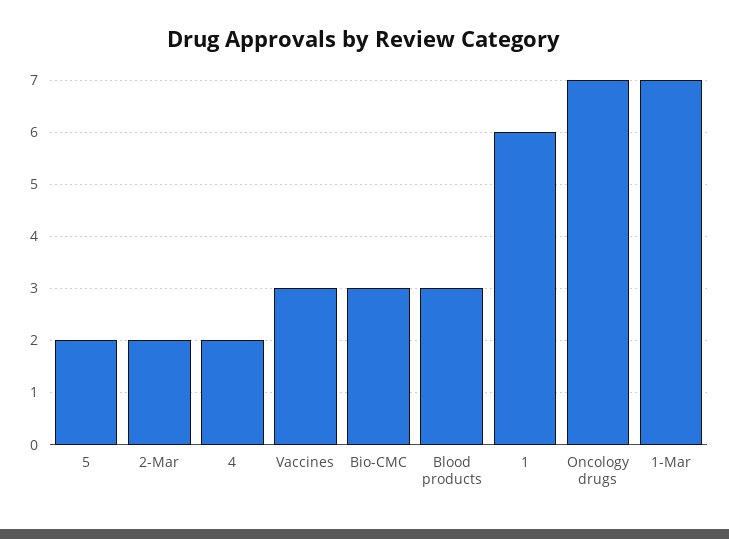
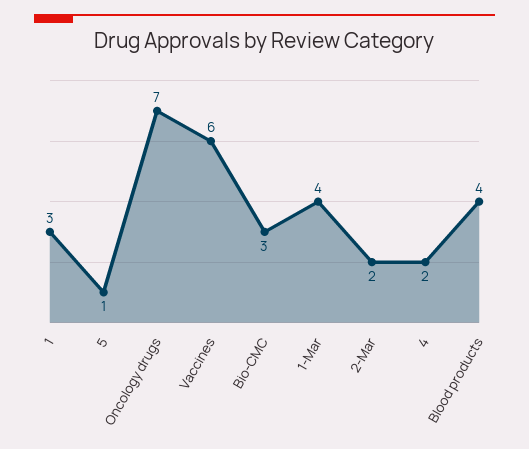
  {
-   "5": 2,
+   "5": 1,
    "2-Mar": 2,
    "4": 2,
-   "Vaccines": 3,
+   "Vaccines": 6,
    "Bio-CMC": 3,
-   "Blood products": 3,
+   "Blood products": 4,
-   "1": 6,
+   "1": 3,
    "Oncology drugs": 7,
-   "1-Mar": 7
+   "1-Mar": 4
  }

